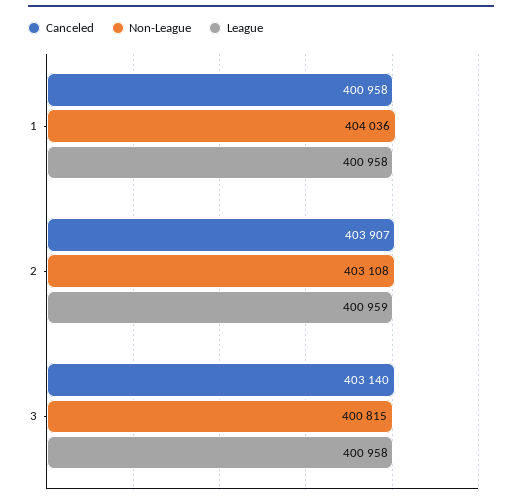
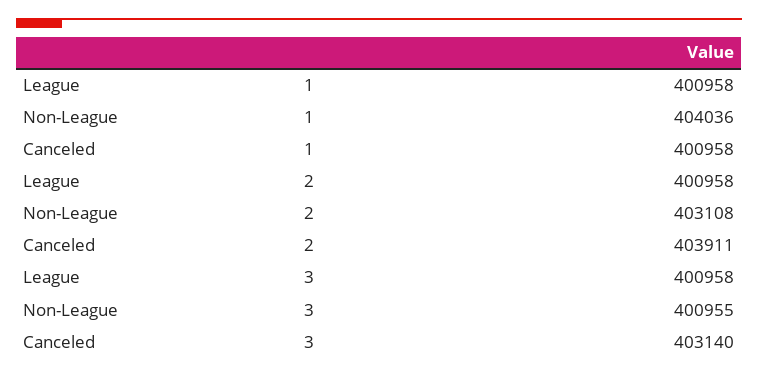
  {
    "Canceled": {
      "1": 400958,
-     "2": 403907,
+     "2": 403911,
      "3": 403140
    },
    "Non-League": {
      "1": 404036,
      "2": 403108,
-     "3": 400815
+     "3": 400955
    },
    "League": {
      "1": 400958,
-     "2": 400959,
+     "2": 400958,
      "3": 400958
    }
  }

